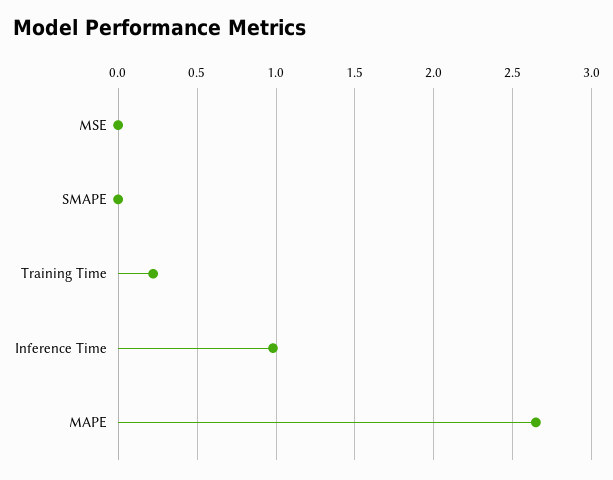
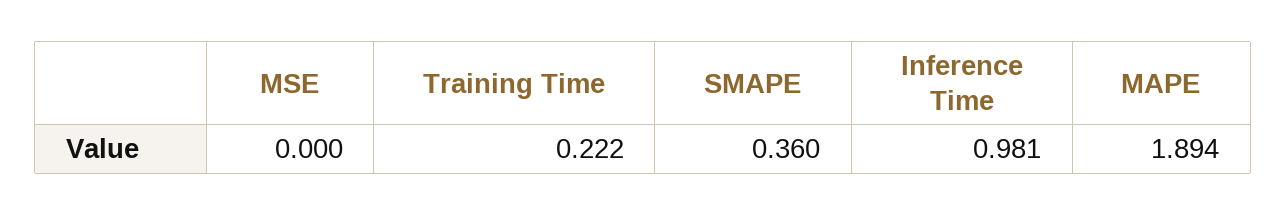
  {
    "MSE": 0,
-   "SMAPE": 0,
+   "SMAPE": 0.36,
    "Training Time": 0.222,
    "Inference Time": 0.981,
-   "MAPE": 2.65
+   "MAPE": 1.894
  }

